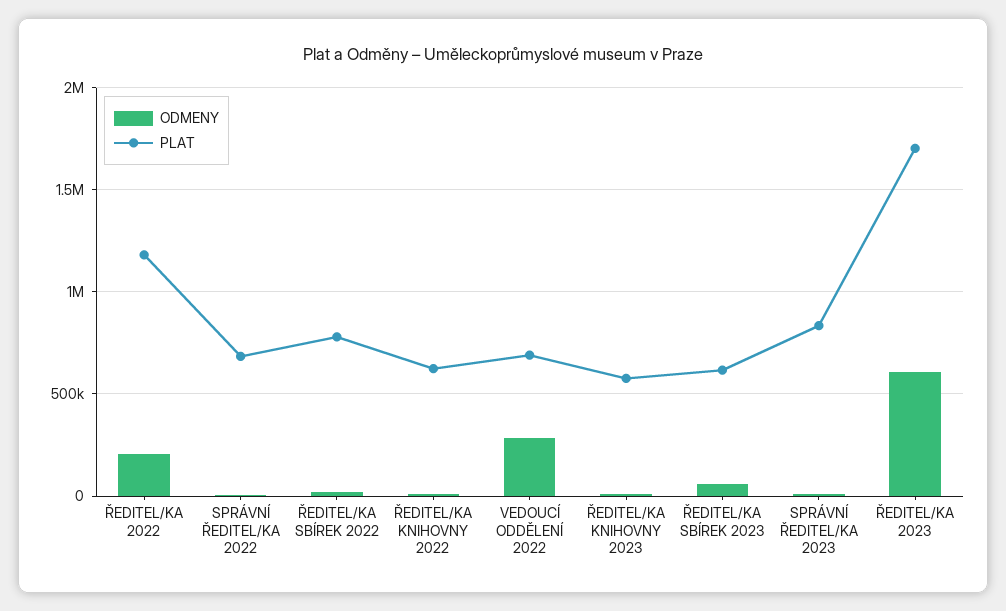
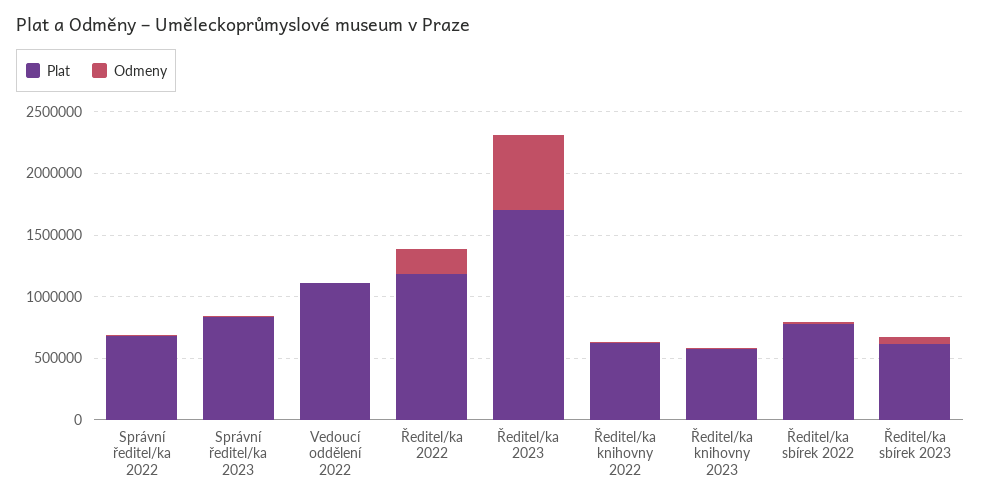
  {
    "ODMENY": {
      "ŘEDITEL/KA 2022": 200000,
      "SPRÁVNÍ ŘEDITEL/KA 2022": 0,
      "ŘEDITEL/KA SBÍREK 2022": 0,
      "ŘEDITEL/KA KNIHOVNY 2022": 0,
-     "VEDOUCÍ ODDĚLENÍ 2022": 300000,
+     "VEDOUCÍ ODDĚLENÍ 2022": 0,
      "ŘEDITEL/KA KNIHOVNY 2023": 0,
      "ŘEDITEL/KA SBÍREK 2023": 50000,
      "SPRÁVNÍ ŘEDITEL/KA 2023": 0,
      "ŘEDITEL/KA 2023": 600000
    },
    "PLAT": {
      "ŘEDITEL/KA 2022": 1200000,
      "SPRÁVNÍ ŘEDITEL/KA 2022": 700000,
      "ŘEDITEL/KA SBÍREK 2022": 800000,
      "ŘEDITEL/KA KNIHOVNY 2022": 600000,
-     "VEDOUCÍ ODDĚLENÍ 2022": 700000,
+     "VEDOUCÍ ODDĚLENÍ 2022": 1100000,
      "ŘEDITEL/KA KNIHOVNY 2023": 600000,
      "ŘEDITEL/KA SBÍREK 2023": 600000,
      "SPRÁVNÍ ŘEDITEL/KA 2023": 850000,
      "ŘEDITEL/KA 2023": 1700000
    }
  }

